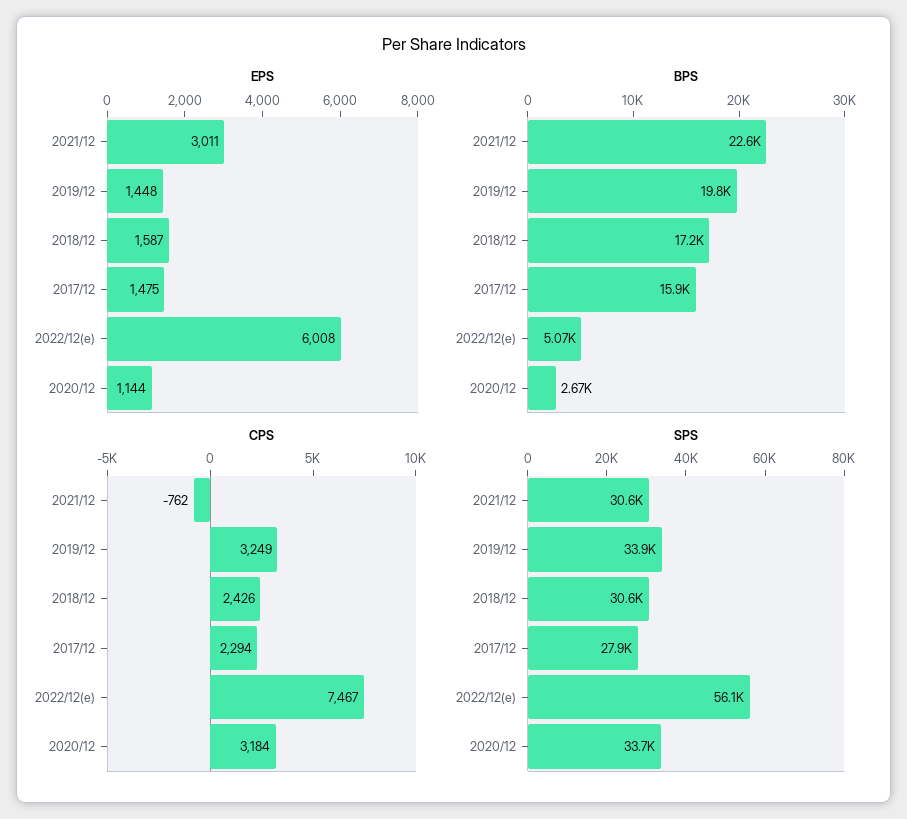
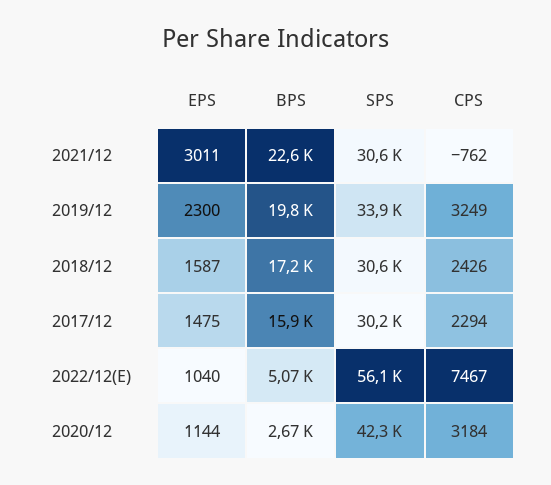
  {
    "EPS": {
      "2021/12": 3011,
-     "2019/12": 1448,
+     "2019/12": 2300,
      "2018/12": 1587,
      "2017/12": 1475,
-     "2022/12(e)": 6008,
+     "2022/12(e)": 1040,
      "2020/12": 1144
    },
    "BPS": {
      "2021/12": 22600,
      "2019/12": 19800,
      "2018/12": 17200,
      "2017/12": 15900,
      "2022/12(e)": 5070,
      "2020/12": 2670
    },
    "CPS": {
      "2021/12": -762,
      "2019/12": 3249,
      "2018/12": 2426,
      "2017/12": 2294,
      "2022/12(e)": 7467,
      "2020/12": 3184
    },
    "SPS": {
      "2021/12": 30600,
      "2019/12": 33900,
      "2018/12": 30600,
-     "2017/12": 27900,
+     "2017/12": 30200,
      "2022/12(e)": 56100,
-     "2020/12": 33700
+     "2020/12": 42300
    }
  }

